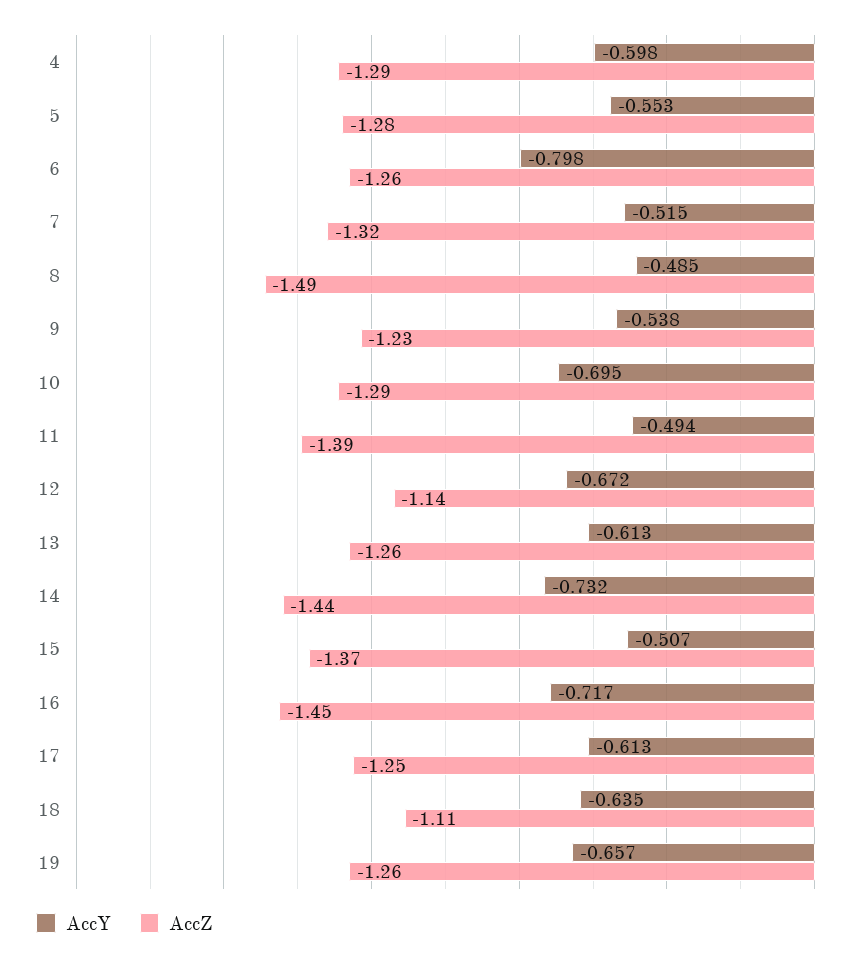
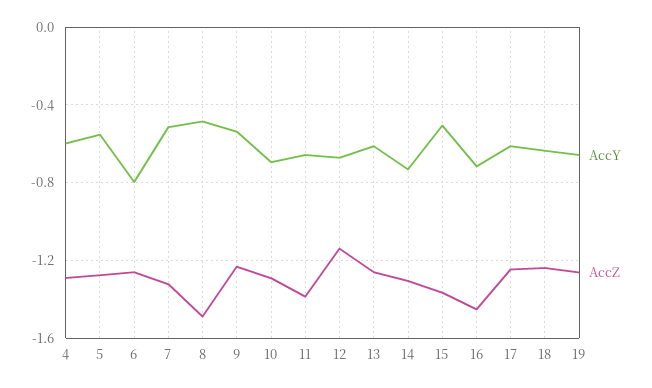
  {
    "AccY": {
      "4": -0.598,
      "5": -0.553,
      "6": -0.798,
      "7": -0.515,
      "8": -0.485,
      "9": -0.538,
      "10": -0.695,
-     "11": -0.494,
+     "11": -0.65,
      "12": -0.672,
      "13": -0.613,
      "14": -0.732,
      "15": -0.507,
      "16": -0.717,
      "17": -0.613,
      "18": -0.635,
      "19": -0.657
    },
    "AccZ": {
      "4": -1.29,
      "5": -1.28,
      "6": -1.26,
      "7": -1.32,
      "8": -1.49,
      "9": -1.23,
      "10": -1.29,
      "11": -1.39,
      "12": -1.14,
      "13": -1.26,
-     "14": -1.44,
+     "14": -1.3,
      "15": -1.37,
      "16": -1.45,
      "17": -1.25,
-     "18": -1.11,
+     "18": -1.25,
      "19": -1.26
    }
  }

